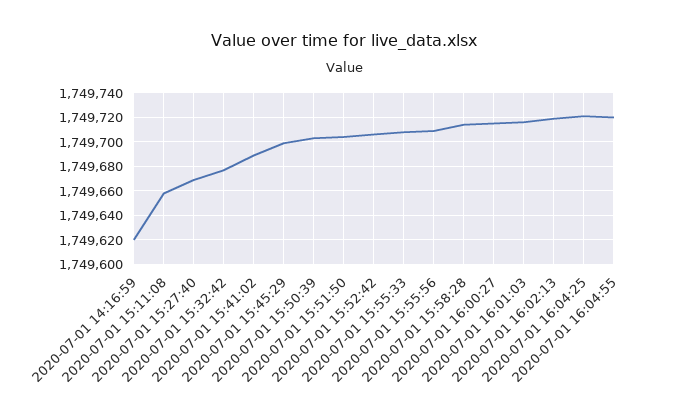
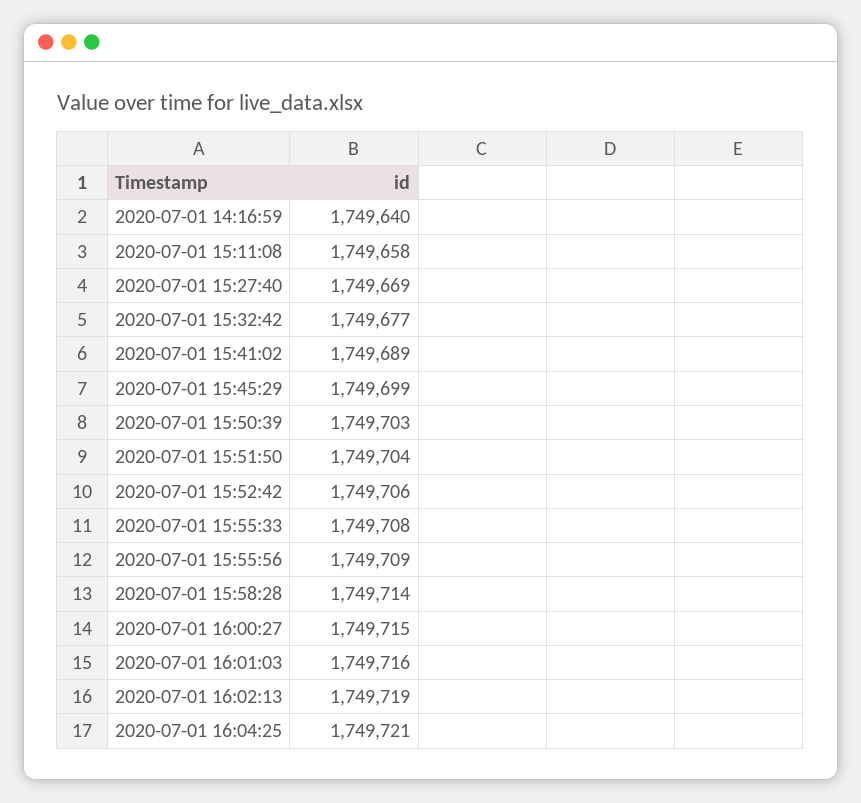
  {
-   "2020-07-01 14:16:59": 1749620,
+   "2020-07-01 14:16:59": 1749640,
    "2020-07-01 15:11:08": 1749658,
    "2020-07-01 15:27:40": 1749669,
    "2020-07-01 15:32:42": 1749677,
    "2020-07-01 15:41:02": 1749689,
    "2020-07-01 15:45:29": 1749699,
    "2020-07-01 15:50:39": 1749703,
    "2020-07-01 15:51:50": 1749704,
    "2020-07-01 15:52:42": 1749706,
    "2020-07-01 15:55:33": 1749708,
    "2020-07-01 15:55:56": 1749709,
    "2020-07-01 15:58:28": 1749714,
    "2020-07-01 16:00:27": 1749715,
    "2020-07-01 16:01:03": 1749716,
    "2020-07-01 16:02:13": 1749719,
-   "2020-07-01 16:04:25": 1749721,
+   "2020-07-01 16:04:25": 1749721
-   "2020-07-01 16:04:55": 1749720
  }

